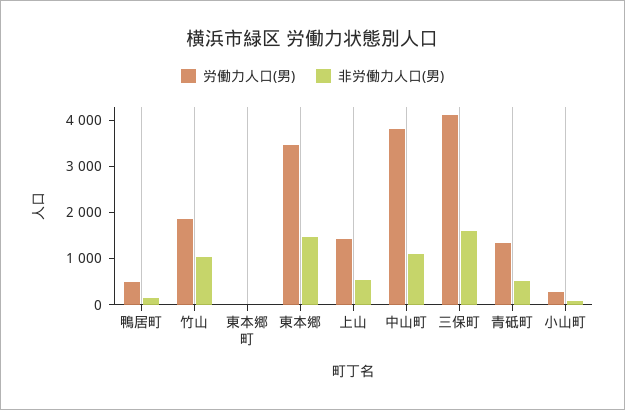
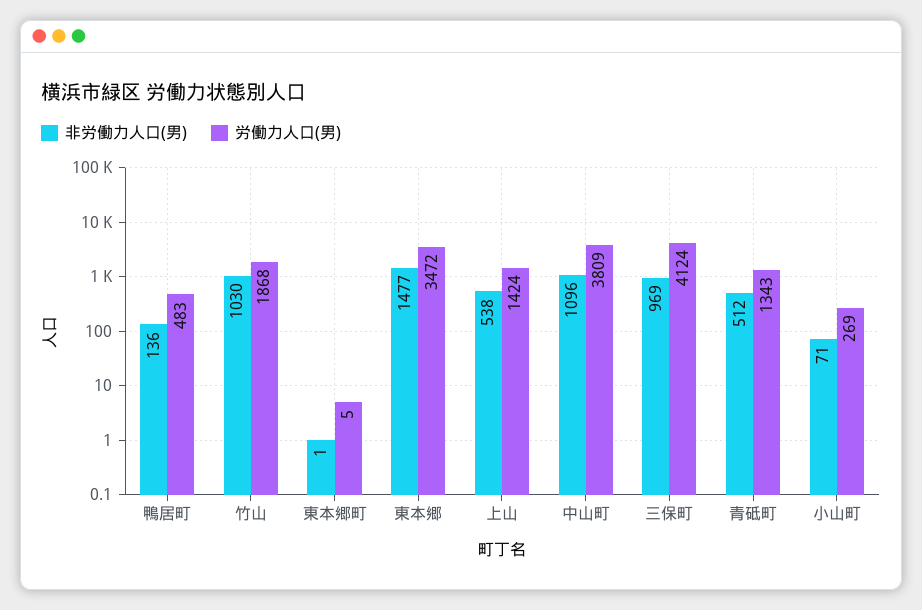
  {
    "労働力人口(男)": {
      "鴨居町": 483,
      "竹山": 1868,
      "東本郷町": 5,
      "東本郷": 3472,
      "上山": 1424,
      "中山町": 3809,
      "三保町": 4124,
      "青砥町": 1343,
      "小山町": 269
    },
    "非労働力人口(男)": {
      "鴨居町": 136,
      "竹山": 1030,
      "東本郷町": 1,
      "東本郷": 1477,
      "上山": 538,
      "中山町": 1096,
-     "三保町": 1600,
+     "三保町": 969,
      "青砥町": 512,
      "小山町": 71
    }
  }

